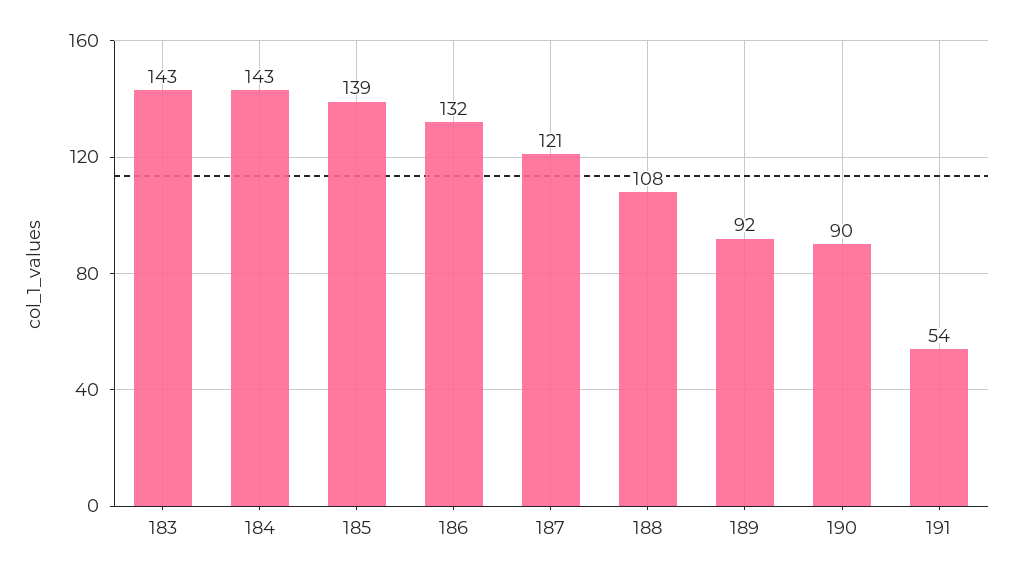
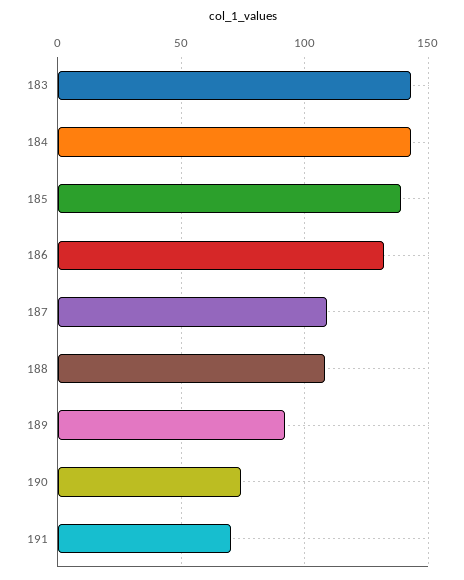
  {
    "183": 143,
    "184": 143,
    "185": 139,
    "186": 132,
-   "187": 121,
+   "187": 110,
    "188": 108,
    "189": 92,
-   "190": 90,
+   "190": 75,
-   "191": 54
+   "191": 70
  }

